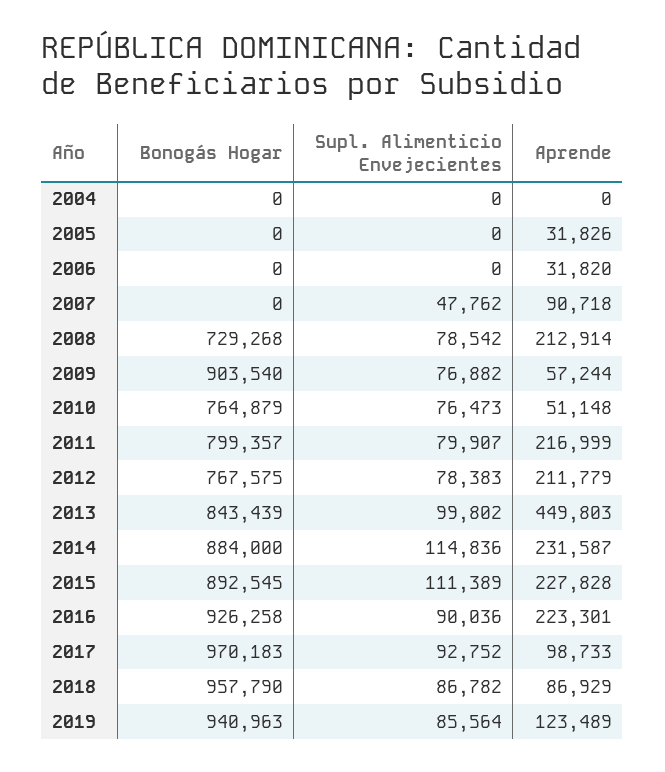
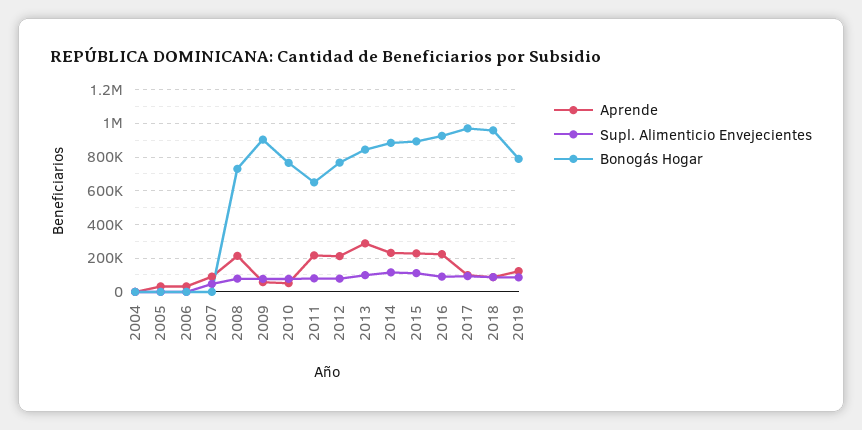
  {
    "Bonogás Hogar": {
      "2004": 0,
      "2005": 0,
      "2006": 0,
      "2007": 0,
      "2008": 729268,
      "2009": 903540,
      "2010": 764879,
-     "2011": 799357,
+     "2011": 650000,
      "2012": 767575,
      "2013": 843439,
      "2014": 884000,
      "2015": 892545,
      "2016": 926258,
      "2017": 970183,
      "2018": 957790,
-     "2019": 940963
+     "2019": 800000
    },
    "Supl. Alimenticio Envejecientes": {
      "2004": 0,
      "2005": 0,
      "2006": 0,
      "2007": 47762,
      "2008": 78542,
      "2009": 76882,
      "2010": 76473,
      "2011": 79907,
      "2012": 78383,
      "2013": 99802,
      "2014": 114836,
      "2015": 111389,
      "2016": 90036,
      "2017": 92752,
      "2018": 86782,
      "2019": 85564
    },
    "Aprende": {
      "2004": 0,
      "2005": 31826,
      "2006": 31820,
      "2007": 90718,
      "2008": 212914,
      "2009": 57244,
      "2010": 51148,
      "2011": 216999,
      "2012": 211779,
-     "2013": 449803,
+     "2013": 300000,
      "2014": 231587,
      "2015": 227828,
      "2016": 223301,
      "2017": 98733,
      "2018": 86929,
      "2019": 123489
    }
  }

